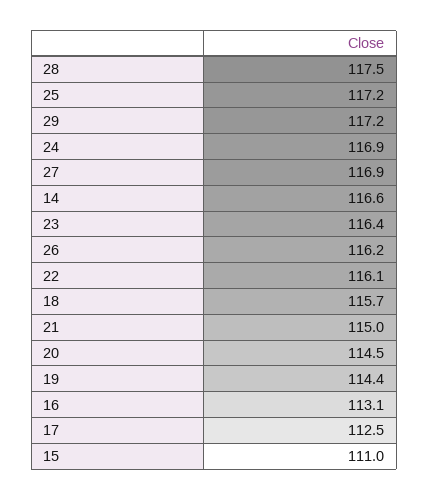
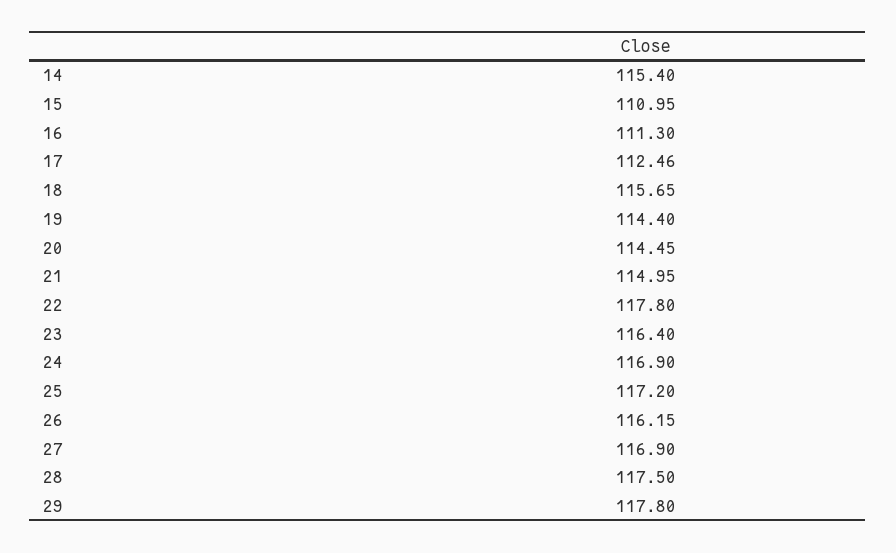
  {
    "28": 117.5,
    "25": 117.2,
-   "29": 117.2,
+   "29": 117.8,
    "24": 116.9,
    "27": 116.9,
-   "14": 116.6,
+   "14": 115.4,
    "23": 116.4,
    "26": 116.15,
-   "22": 116.1,
+   "22": 117.8,
    "18": 115.65,
    "21": 114.95,
    "20": 114.45,
    "19": 114.4,
-   "16": 113.1,
+   "16": 111.3,
    "17": 112.46,
    "15": 110.95
  }

